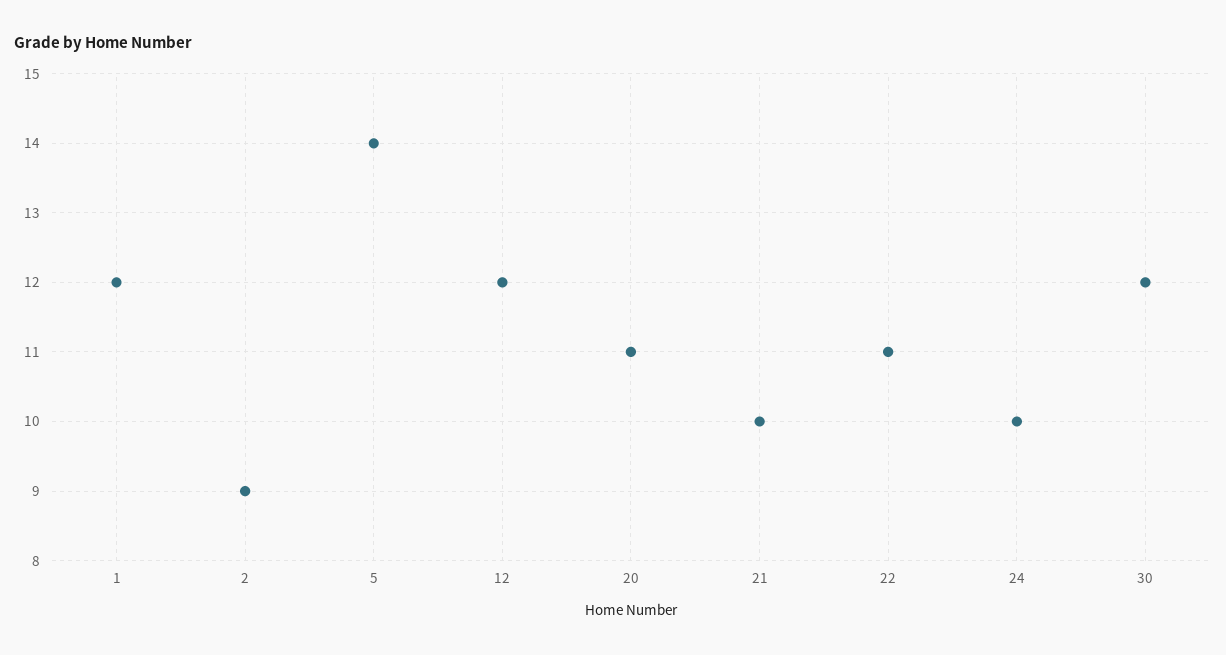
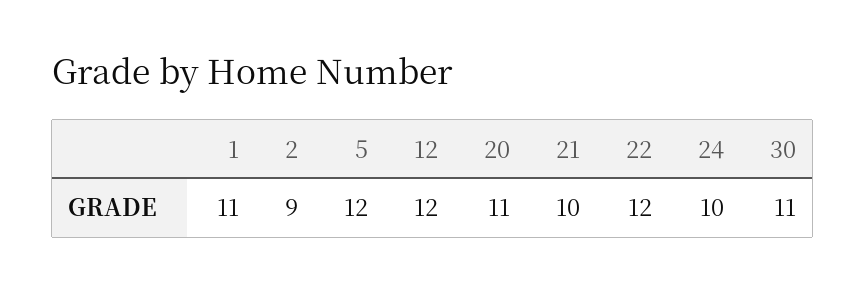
  {
-   "1": 12,
+   "1": 11,
    "2": 9,
-   "5": 14,
+   "5": 12,
    "12": 12,
    "20": 11,
    "21": 10,
-   "22": 11,
+   "22": 12,
    "24": 10,
-   "30": 12
+   "30": 11
  }

